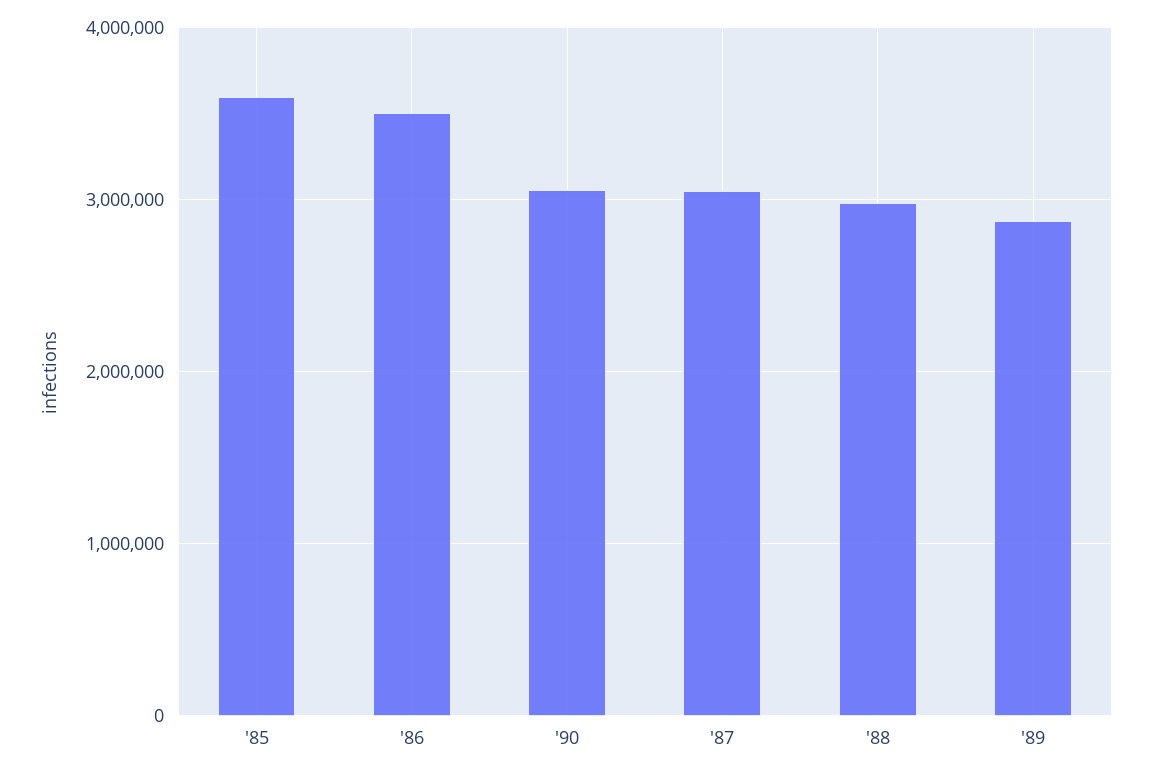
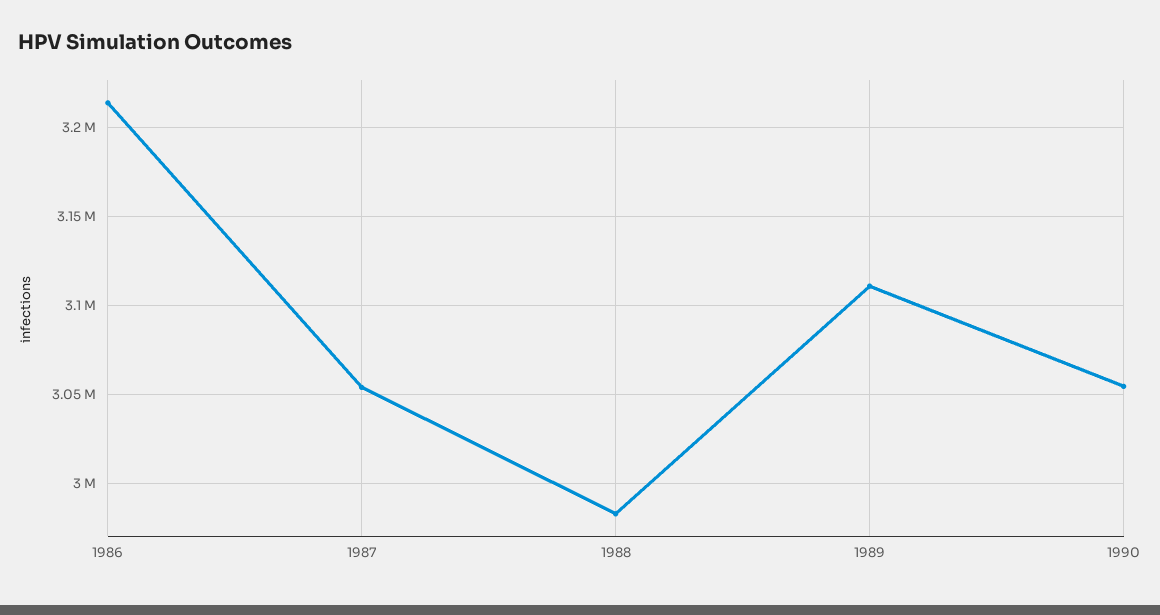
  {
-   "'85": 3600000,
-   "'86": 3500000,
+   "'86": 3215000,
    "'90": 3055000,
    "'87": 3055000,
    "'88": 2985000,
-   "'89": 2900000
+   "'89": 3110000
  }

